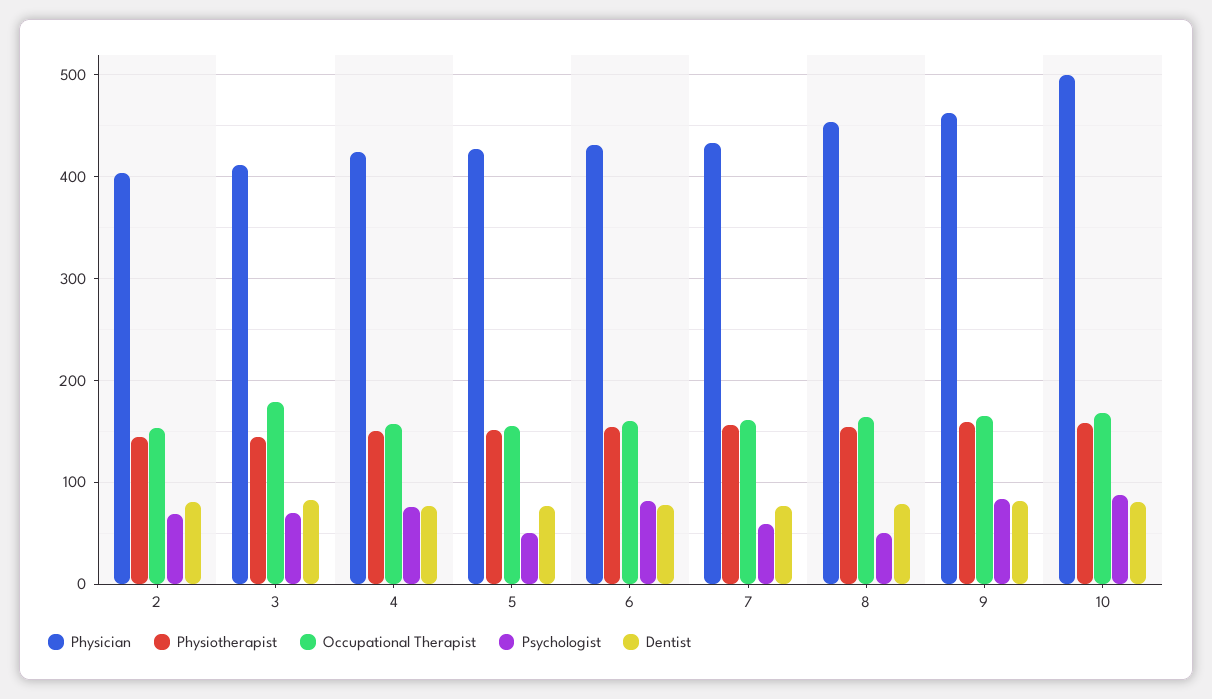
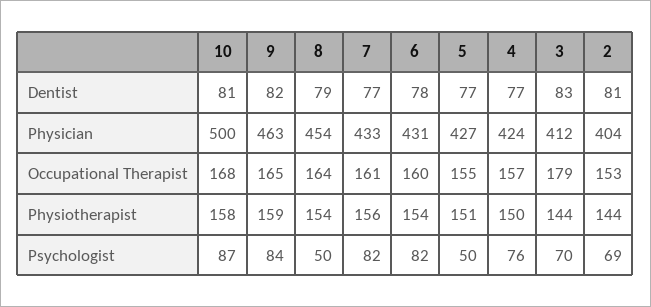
  {
    "Physician": {
      "2": 404,
      "3": 412,
      "4": 424,
      "5": 427,
      "6": 431,
      "7": 433,
      "8": 454,
      "9": 463,
      "10": 500
    },
    "Physiotherapist": {
      "2": 144,
      "3": 144,
      "4": 150,
      "5": 151,
      "6": 154,
      "7": 156,
      "8": 154,
      "9": 159,
      "10": 158
    },
    "Occupational Therapist": {
      "2": 153,
      "3": 179,
      "4": 157,
      "5": 155,
      "6": 160,
      "7": 161,
      "8": 164,
      "9": 165,
      "10": 168
    },
    "Psychologist": {
      "2": 69,
      "3": 70,
      "4": 76,
      "5": 50,
      "6": 82,
-     "7": 60,
+     "7": 82,
      "8": 50,
      "9": 84,
      "10": 87
    },
    "Dentist": {
      "2": 81,
      "3": 83,
      "4": 77,
      "5": 77,
      "6": 78,
      "7": 77,
      "8": 79,
      "9": 82,
      "10": 81
    }
  }

